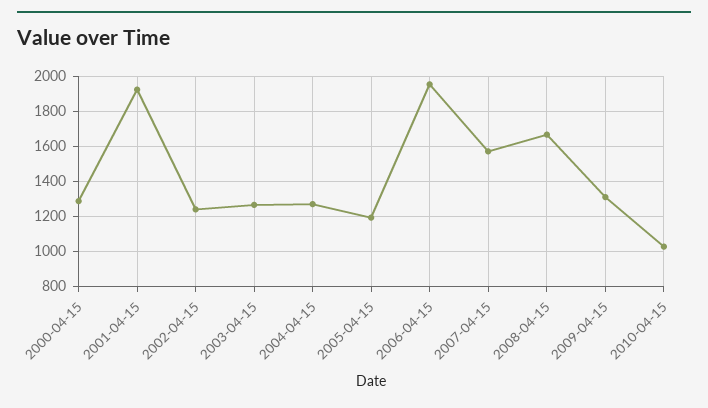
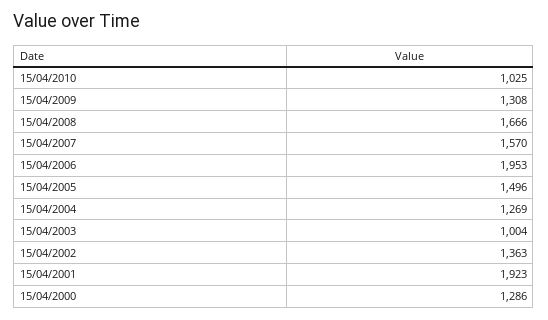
  {
    "2000-04-15": 1286,
    "2001-04-15": 1923,
-   "2002-04-15": 1250,
+   "2002-04-15": 1363,
-   "2003-04-15": 1250,
+   "2003-04-15": 1004,
    "2004-04-15": 1269,
-   "2005-04-15": 1200,
+   "2005-04-15": 1496,
    "2006-04-15": 1953,
    "2007-04-15": 1570,
    "2008-04-15": 1666,
    "2009-04-15": 1308,
    "2010-04-15": 1025
  }

